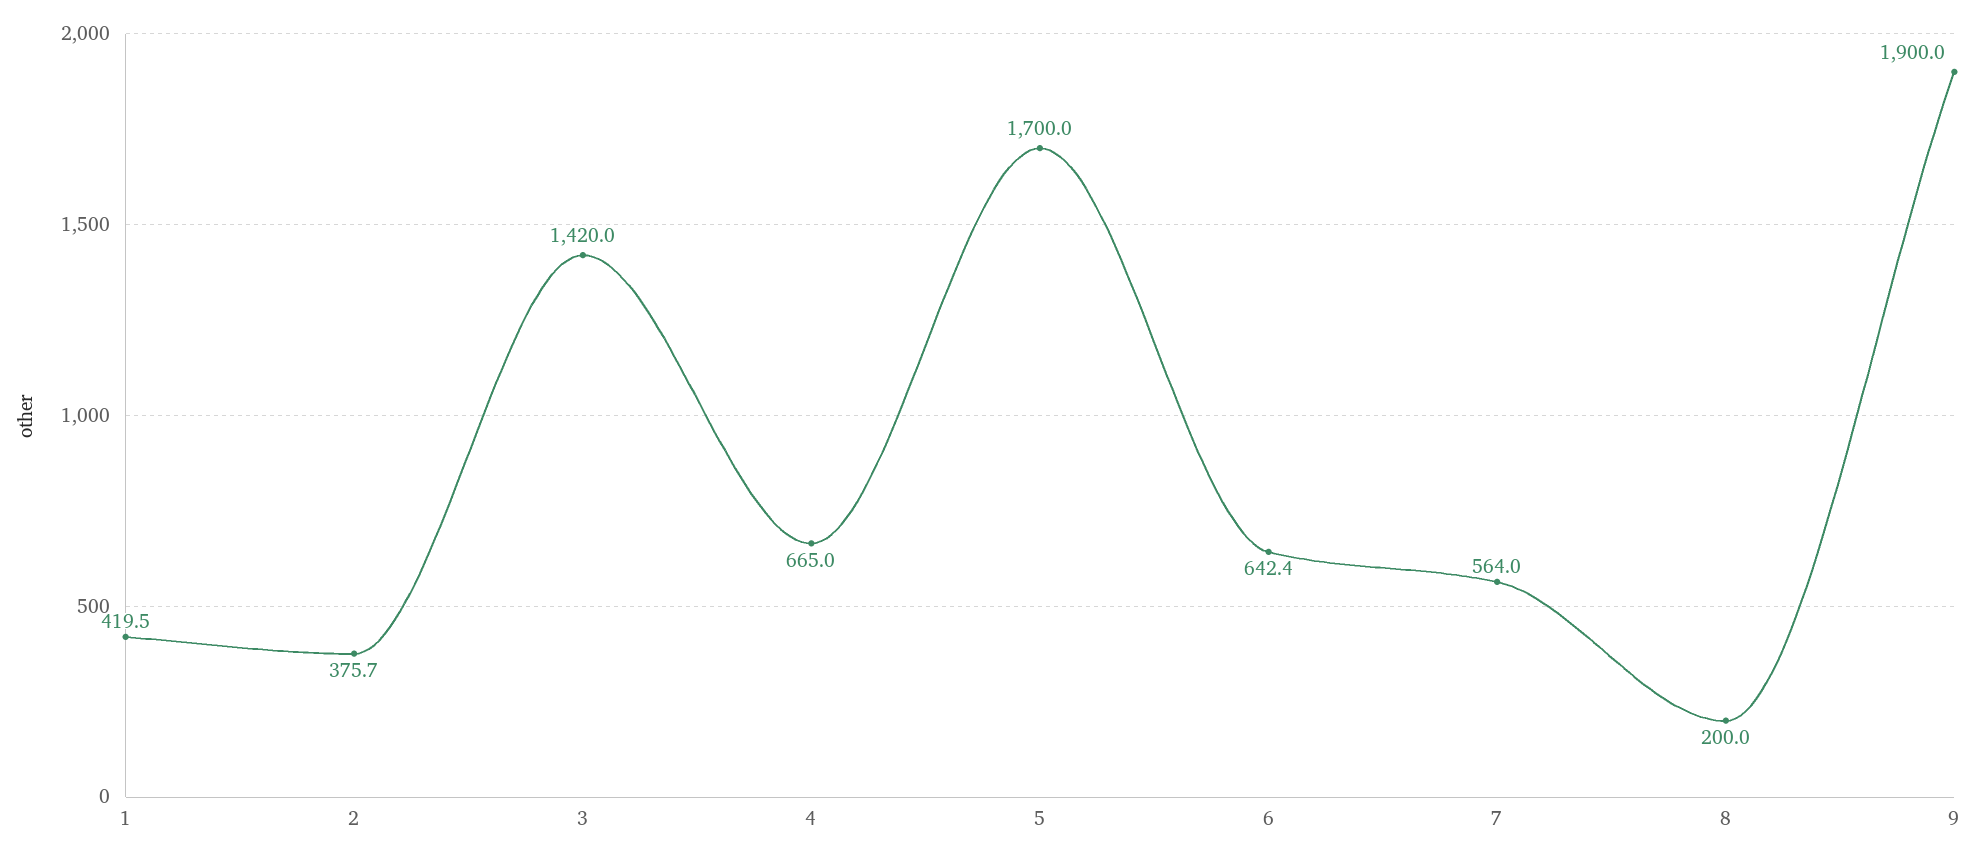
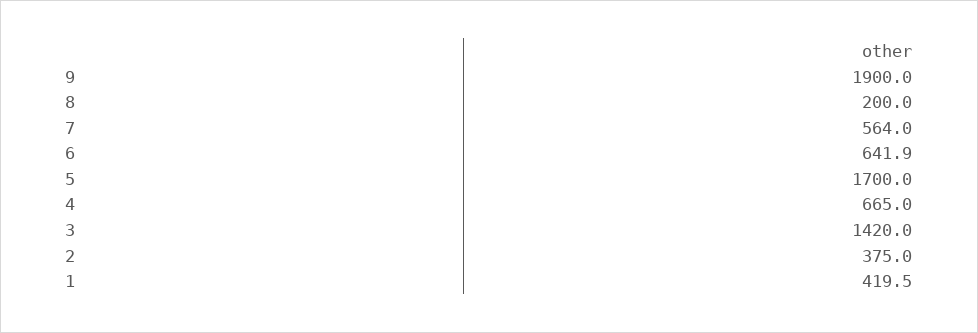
  {
    "1": 419.5,
-   "2": 375.7,
+   "2": 375,
    "3": 1420,
    "4": 665,
    "5": 1700,
-   "6": 642.4,
+   "6": 641.9,
    "7": 564,
    "8": 200,
    "9": 1900
  }

